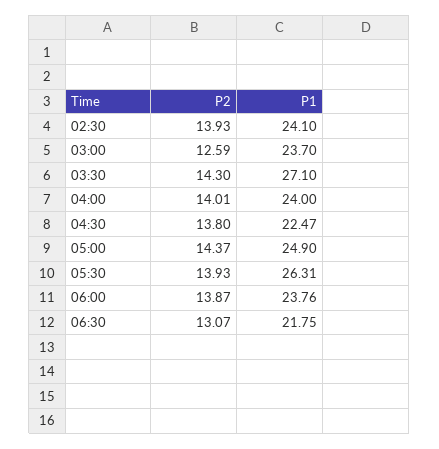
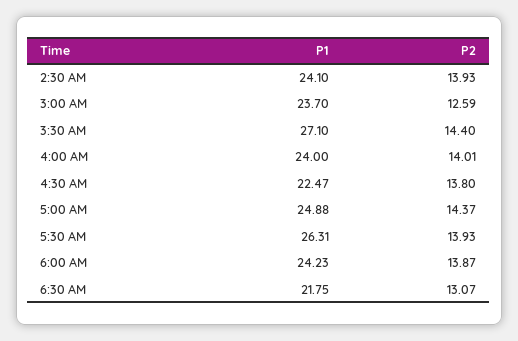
  {
    "P2": {
      "02:30": 13.93,
      "03:00": 12.59,
-     "03:30": 14.3,
+     "03:30": 14.4,
      "04:00": 14.01,
      "04:30": 13.8,
      "05:00": 14.37,
      "05:30": 13.93,
      "06:00": 13.87,
      "06:30": 13.07
    },
    "P1": {
      "02:30": 24.1,
      "03:00": 23.7,
      "03:30": 27.1,
      "04:00": 24,
      "04:30": 22.47,
-     "05:00": 24.9,
+     "05:00": 24.88,
      "05:30": 26.31,
-     "06:00": 23.76,
+     "06:00": 24.23,
      "06:30": 21.75
    }
  }

